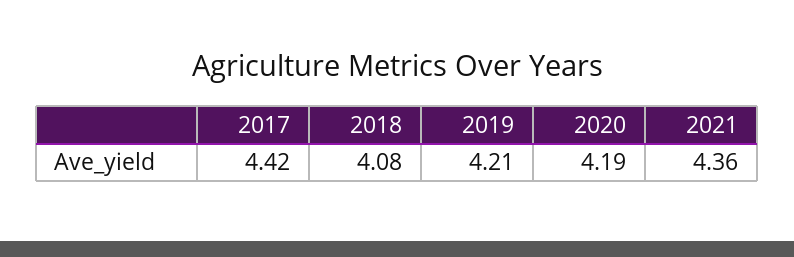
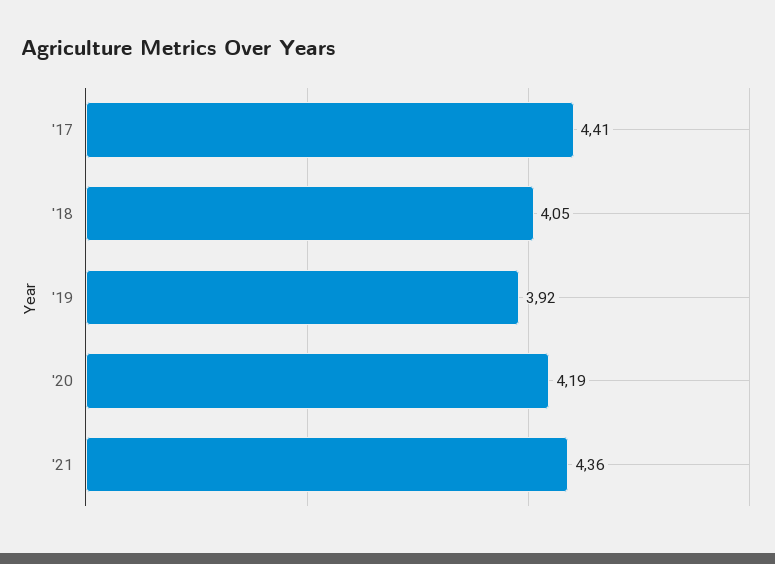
  {
-   "2017": 4.42,
+   "2017": 4.41,
-   "2018": 4.08,
+   "2018": 4.05,
-   "2019": 4.21,
+   "2019": 3.92,
    "2020": 4.19,
    "2021": 4.36
  }

